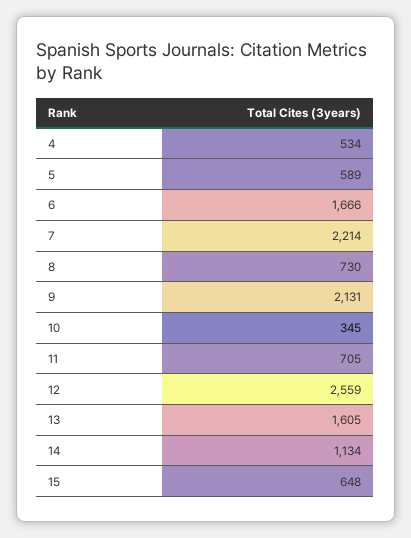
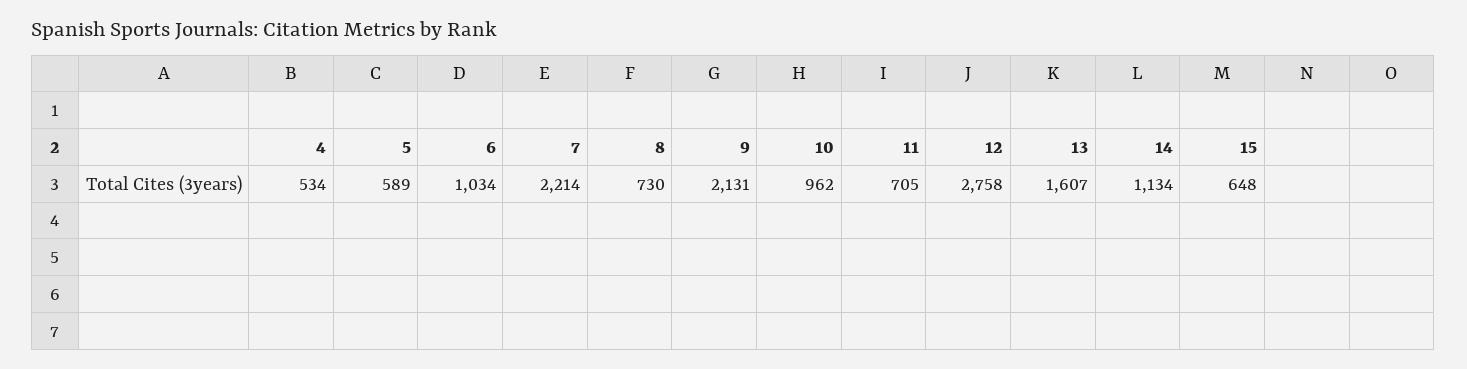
  {
    "4": 534,
    "5": 589,
-   "6": 1666,
+   "6": 1034,
    "7": 2214,
    "8": 730,
    "9": 2131,
-   "10": 345,
+   "10": 962,
    "11": 705,
-   "12": 2559,
+   "12": 2758,
-   "13": 1605,
+   "13": 1607,
    "14": 1134,
    "15": 648
  }

